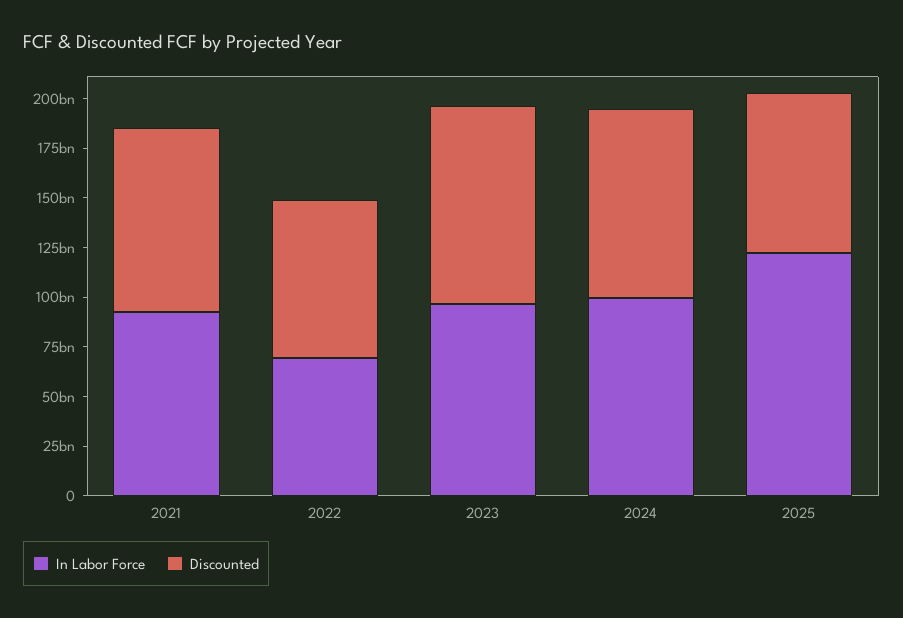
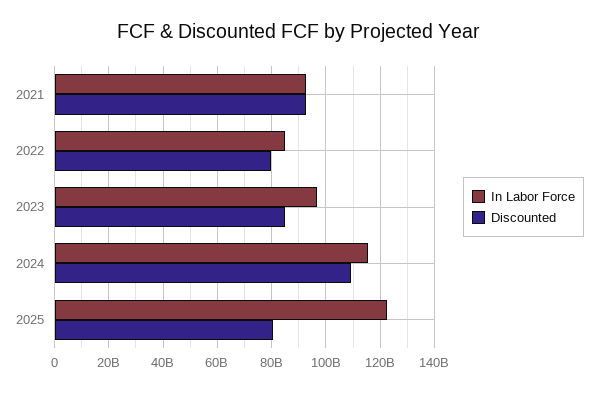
  {
    "In Labor Force": {
      "2021": 92500000000,
-     "2022": 70000000000,
+     "2022": 85000000000,
      "2023": 97500000000,
-     "2024": 100000000000,
+     "2024": 115000000000,
      "2025": 122500000000
    },
    "Discounted": {
      "2021": 92500000000,
      "2022": 80000000000,
-     "2023": 100000000000,
+     "2023": 85000000000,
-     "2024": 95000000000,
+     "2024": 110000000000,
      "2025": 80000000000
    }
  }

